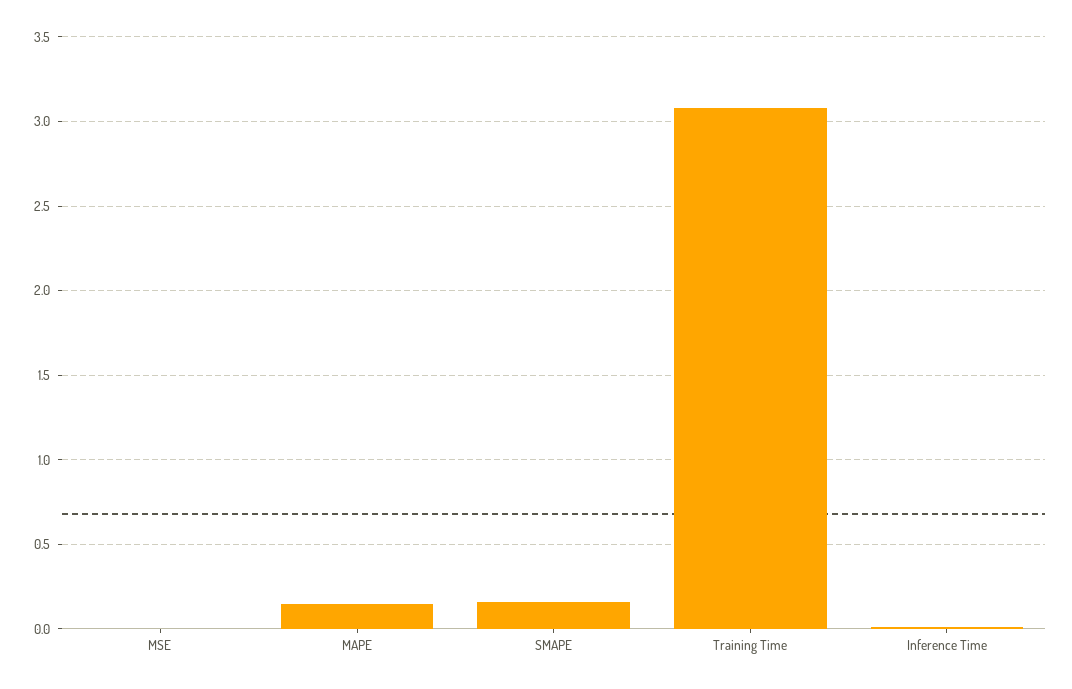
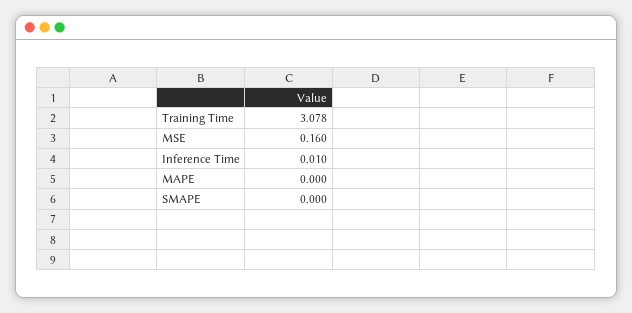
  {
-   "MSE": 0,
+   "MSE": 0.16,
-   "MAPE": 0.15,
+   "MAPE": 0,
-   "SMAPE": 0.15,
+   "SMAPE": 0,
    "Training Time": 3.078,
    "Inference Time": 0.01
  }

